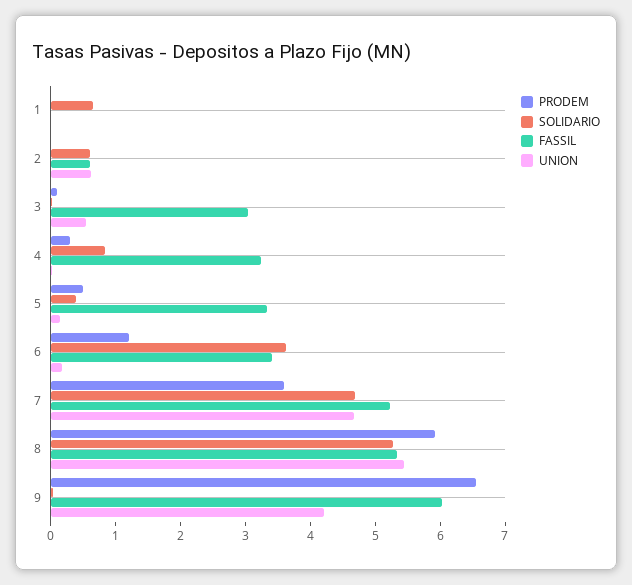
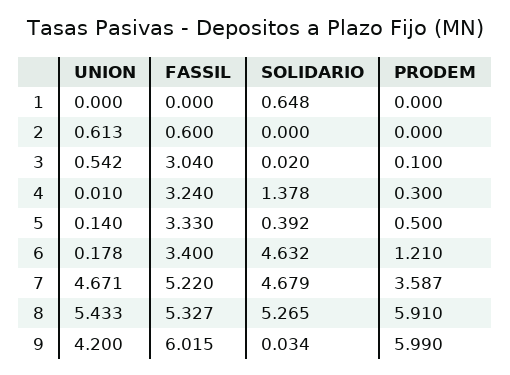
  {
    "PRODEM": {
      "1": 0,
      "2": 0,
      "3": 0.1,
      "4": 0.3,
      "5": 0.5,
      "6": 1.21,
      "7": 3.587,
      "8": 5.91,
-     "9": 6.6
+     "9": 5.99
    },
    "SOLIDARIO": {
      "1": 0.648,
-     "2": 0.6,
+     "2": 0,
      "3": 0.02,
-     "4": 0.8,
+     "4": 1.378,
      "5": 0.392,
-     "6": 3.6,
+     "6": 4.632,
      "7": 4.679,
      "8": 5.265,
      "9": 0.034
    },
    "FASSIL": {
      "1": 0,
      "2": 0.6,
      "3": 3.04,
      "4": 3.24,
      "5": 3.33,
      "6": 3.4,
      "7": 5.22,
      "8": 5.327,
      "9": 6.015
    },
    "UNION": {
      "1": 0,
      "2": 0.613,
      "3": 0.542,
      "4": 0.01,
      "5": 0.14,
      "6": 0.178,
      "7": 4.671,
      "8": 5.433,
      "9": 4.2
    }
  }

